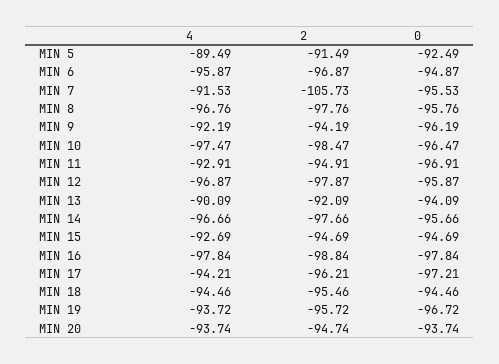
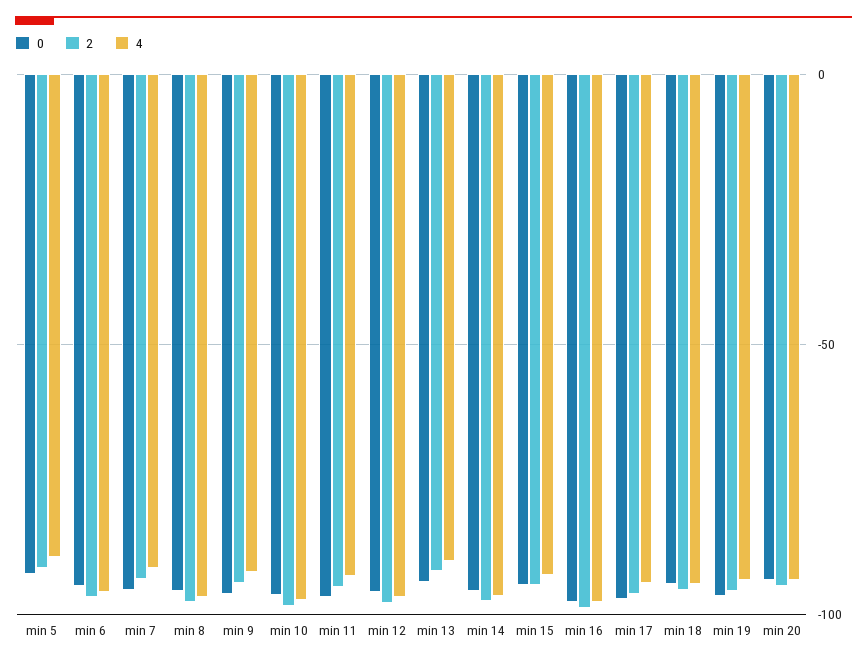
  {
    "4": {
      "MIN 5": -89.49,
      "MIN 6": -95.87,
      "MIN 7": -91.53,
      "MIN 8": -96.76,
      "MIN 9": -92.19,
      "MIN 10": -97.47,
      "MIN 11": -92.91,
      "MIN 12": -96.87,
      "MIN 13": -90.09,
      "MIN 14": -96.66,
      "MIN 15": -92.69,
      "MIN 16": -97.84,
      "MIN 17": -94.21,
      "MIN 18": -94.46,
      "MIN 19": -93.72,
      "MIN 20": -93.74
    },
    "2": {
      "MIN 5": -91.49,
      "MIN 6": -96.87,
-     "MIN 7": -105.73,
+     "MIN 7": -95,
      "MIN 8": -97.76,
      "MIN 9": -94.19,
      "MIN 10": -98.47,
      "MIN 11": -94.91,
      "MIN 12": -97.87,
      "MIN 13": -92.09,
      "MIN 14": -97.66,
      "MIN 15": -94.69,
      "MIN 16": -98.84,
      "MIN 17": -96.21,
      "MIN 18": -95.46,
      "MIN 19": -95.72,
      "MIN 20": -94.74
    },
    "0": {
      "MIN 5": -92.49,
      "MIN 6": -94.87,
      "MIN 7": -95.53,
      "MIN 8": -95.76,
      "MIN 9": -96.19,
      "MIN 10": -96.47,
      "MIN 11": -96.91,
      "MIN 12": -95.87,
      "MIN 13": -94.09,
      "MIN 14": -95.66,
      "MIN 15": -94.69,
      "MIN 16": -97.84,
      "MIN 17": -97.21,
      "MIN 18": -94.46,
      "MIN 19": -96.72,
      "MIN 20": -93.74
    }
  }

